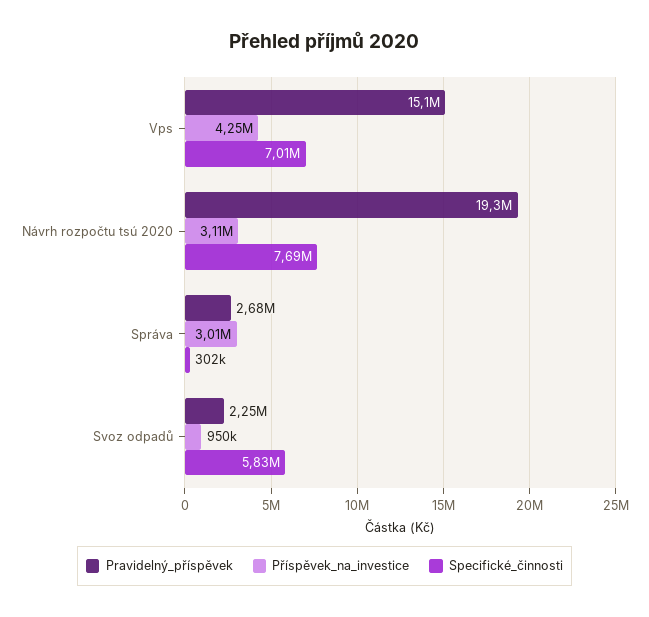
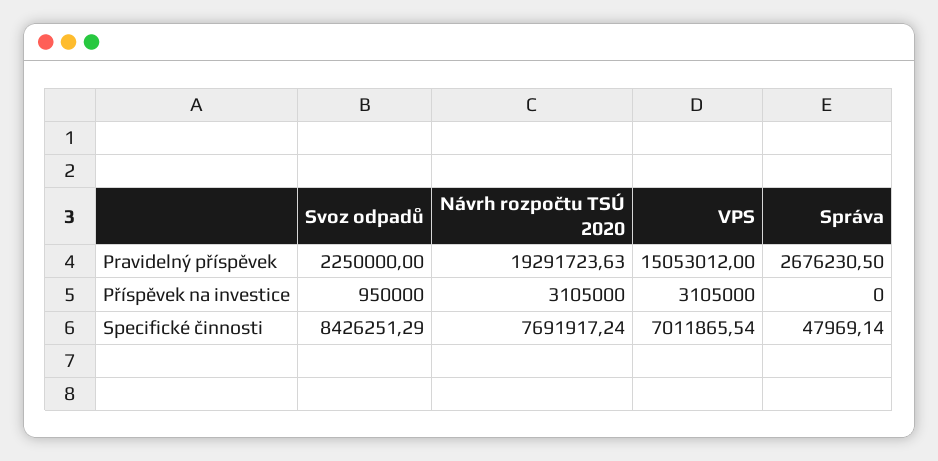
  {
    "Pravidelný_příspěvek": {
      "Vps": 15053012,
      "Návrh rozpočtu tsú 2020": 19291723.63,
      "Správa": 2676230.5,
      "Svoz odpadů": 2250000
    },
    "Příspěvek_na_investice": {
-     "Vps": 4250000,
+     "Vps": 3105000,
      "Návrh rozpočtu tsú 2020": 3105000,
-     "Správa": 3010000,
+     "Správa": 0,
      "Svoz odpadů": 950000
    },
    "Specifické_činnosti": {
      "Vps": 7011865.54,
      "Návrh rozpočtu tsú 2020": 7691917.24,
-     "Správa": 302000,
+     "Správa": 47969.14,
-     "Svoz odpadů": 5830000
+     "Svoz odpadů": 8426251.29
    }
  }

